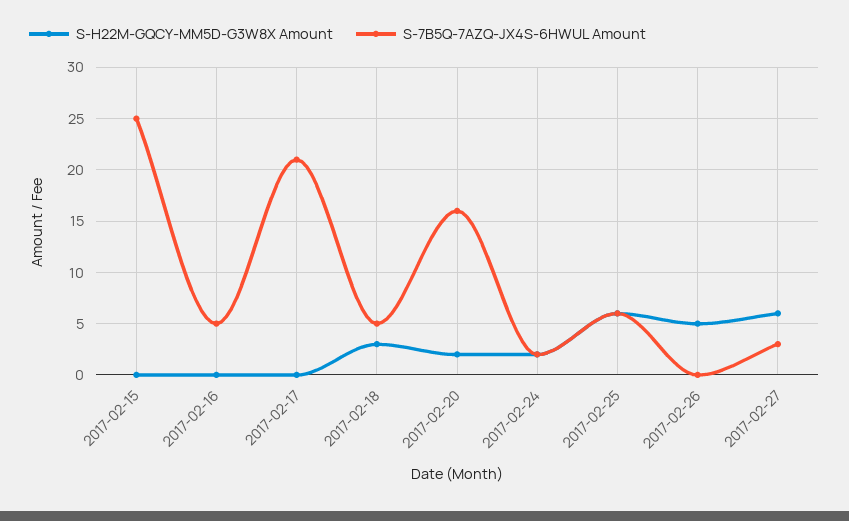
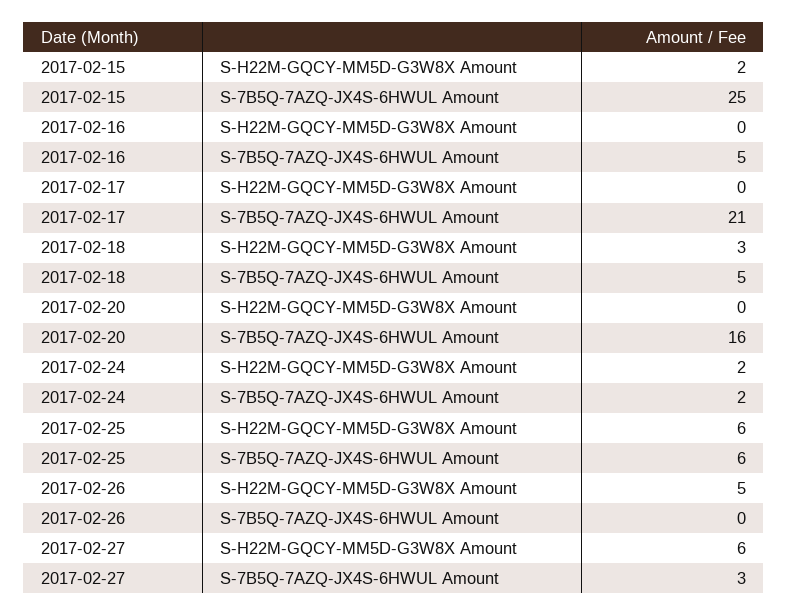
  {
    "S-H22M-GQCY-MM5D-G3W8X Amount": {
-     "2017-02-15": 0,
+     "2017-02-15": 2,
      "2017-02-16": 0,
      "2017-02-17": 0,
      "2017-02-18": 3,
-     "2017-02-20": 2,
+     "2017-02-20": 0,
      "2017-02-24": 2,
      "2017-02-25": 6,
      "2017-02-26": 5,
      "2017-02-27": 6
    },
    "S-7B5Q-7AZQ-JX4S-6HWUL Amount": {
      "2017-02-15": 25,
      "2017-02-16": 5,
      "2017-02-17": 21,
      "2017-02-18": 5,
      "2017-02-20": 16,
      "2017-02-24": 2,
      "2017-02-25": 6,
      "2017-02-26": 0,
      "2017-02-27": 3
    }
  }

